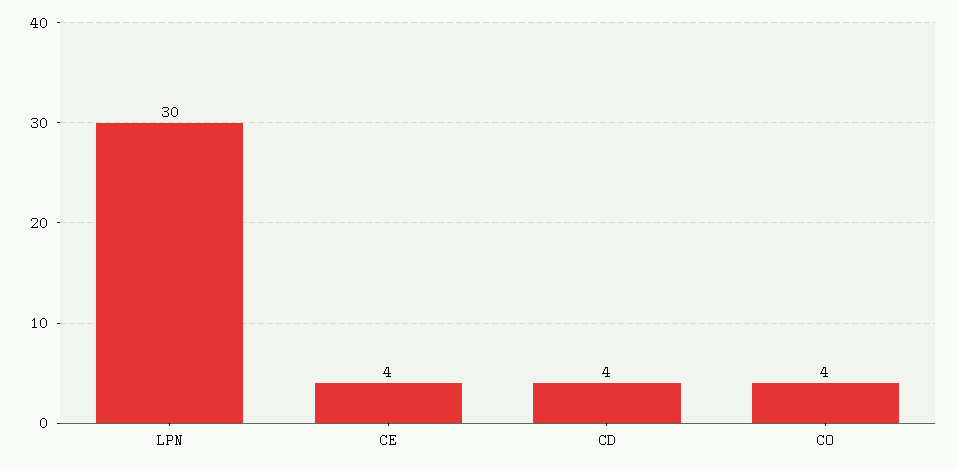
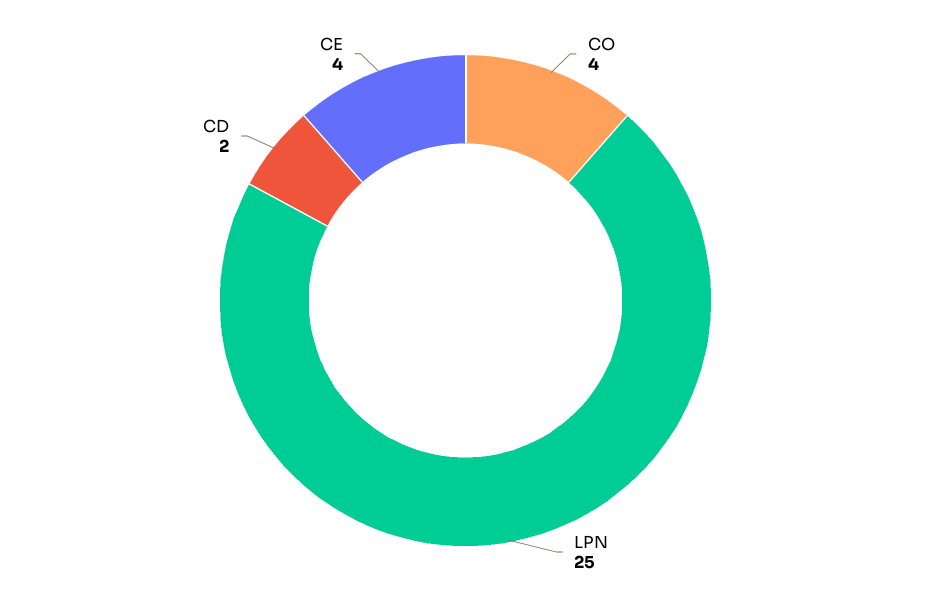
  {
-   "LPN": 30,
+   "LPN": 25,
    "CE": 4,
-   "CD": 4,
+   "CD": 2,
    "CO": 4
  }

